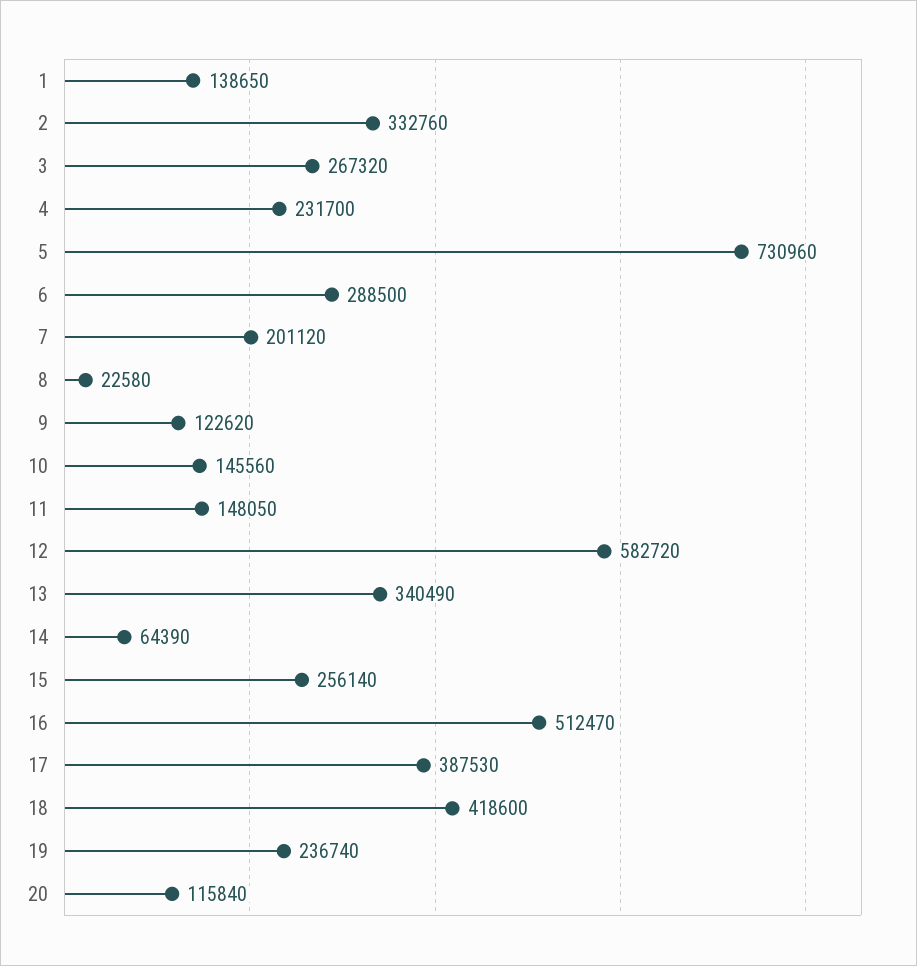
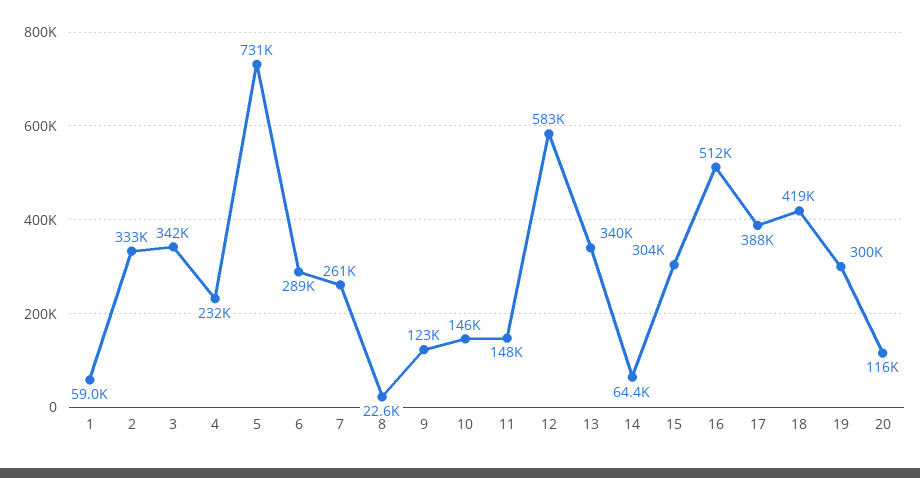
  {
-   "1": 138650,
+   "1": 59000,
    "2": 332760,
-   "3": 267320,
+   "3": 342000,
    "4": 231700,
    "5": 730960,
    "6": 288500,
-   "7": 201120,
+   "7": 261000,
    "8": 22580,
    "9": 122620,
    "10": 145560,
    "11": 148050,
    "12": 582720,
    "13": 340490,
    "14": 64390,
-   "15": 256140,
+   "15": 304000,
    "16": 512470,
    "17": 387530,
    "18": 418600,
-   "19": 236740,
+   "19": 300000,
    "20": 115840
  }

